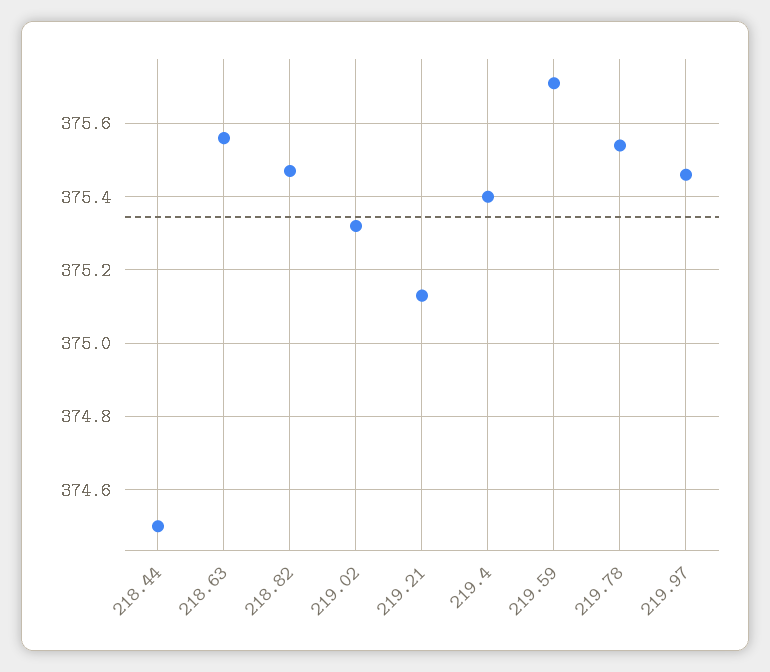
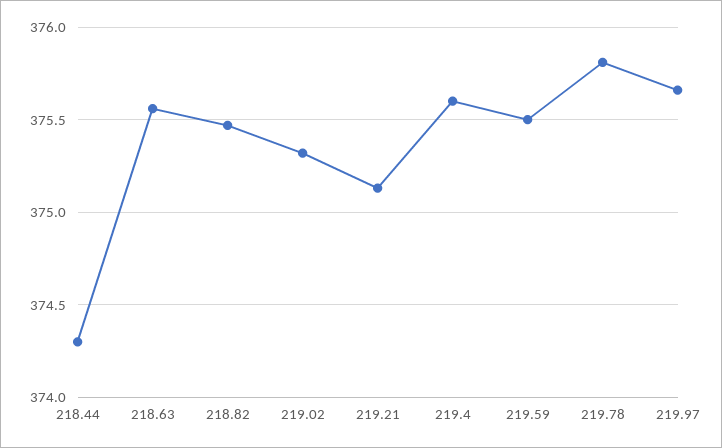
  {
-   "218.44": 374.5,
+   "218.44": 374.3,
    "218.63": 375.55,
    "218.82": 375.45,
    "219.02": 375.3,
    "219.21": 375.15,
-   "219.4": 375.4,
+   "219.4": 375.6,
-   "219.59": 375.7,
+   "219.59": 375.5,
-   "219.78": 375.55,
+   "219.78": 375.8,
-   "219.97": 375.45
+   "219.97": 375.65
  }

